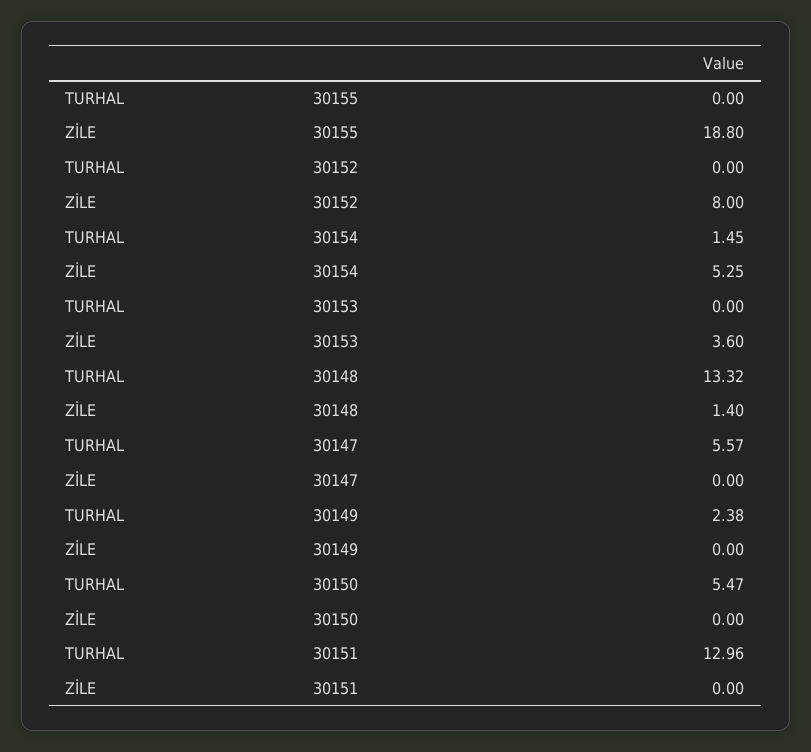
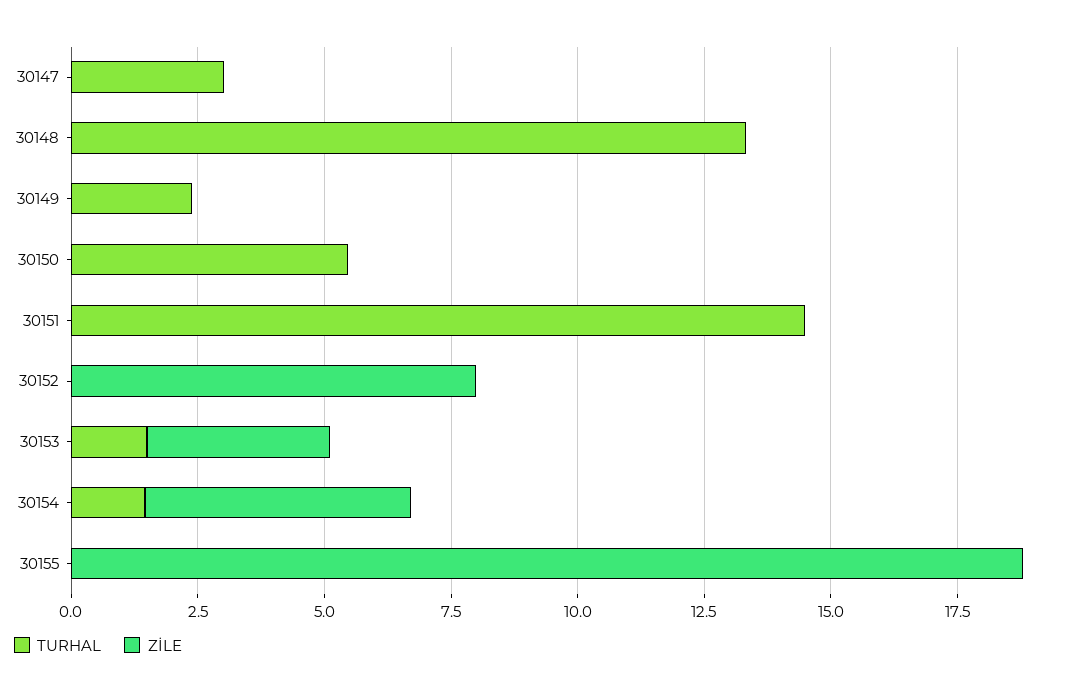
  {
    "TURHAL": {
      "30155": 0,
      "30152": 0,
      "30154": 1.45,
-     "30153": 0,
+     "30153": 1.5,
      "30148": 13.32,
-     "30147": 5.57,
+     "30147": 3,
      "30149": 2.38,
      "30150": 5.47,
-     "30151": 12.96
+     "30151": 14.5
    },
    "ZİLE": {
      "30155": 18.8,
      "30152": 8,
      "30154": 5.25,
      "30153": 3.6,
-     "30148": 1.4,
+     "30148": 0,
      "30147": 0,
      "30149": 0,
      "30150": 0,
      "30151": 0
    }
  }

